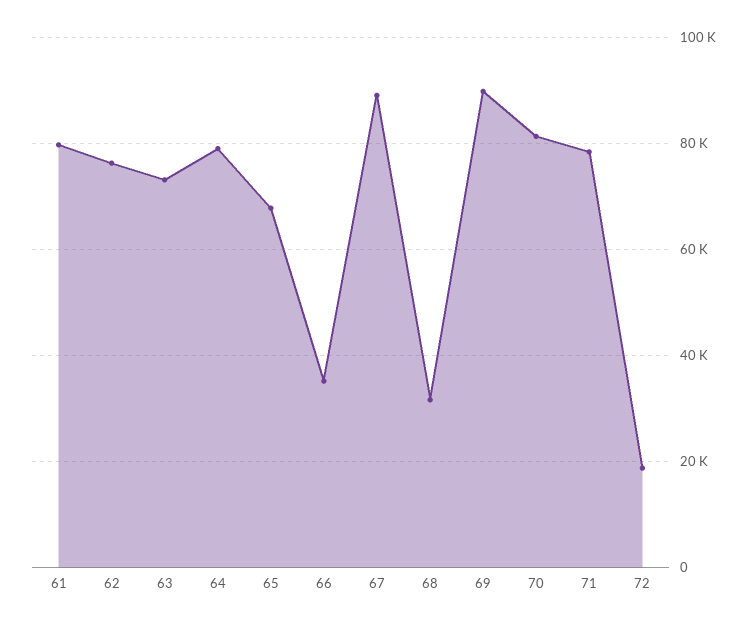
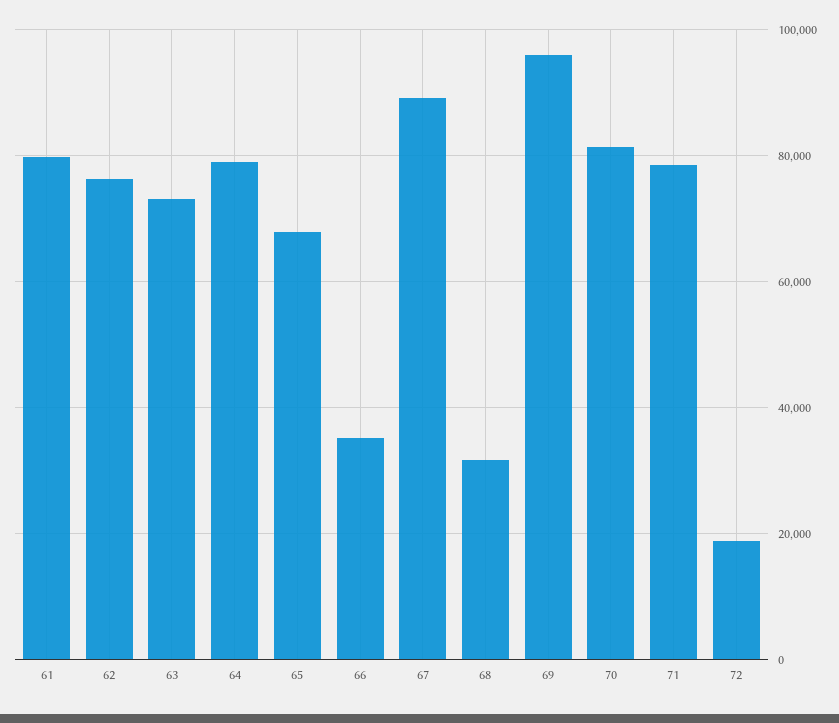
  {
    "61": 80000,
    "62": 76000,
    "63": 74000,
    "64": 80000,
    "65": 68000,
    "66": 36000,
    "67": 90000,
    "68": 32000,
-   "69": 90000,
+   "69": 96000,
    "70": 82000,
    "71": 78000,
    "72": 18000
  }

